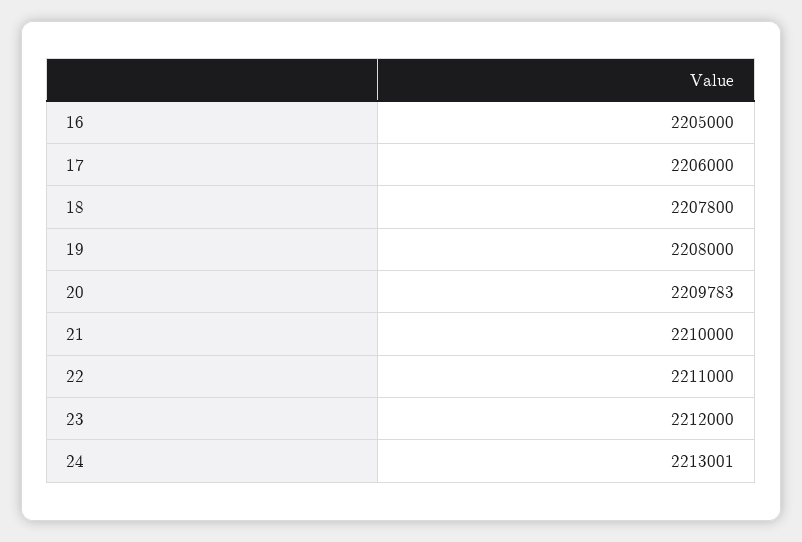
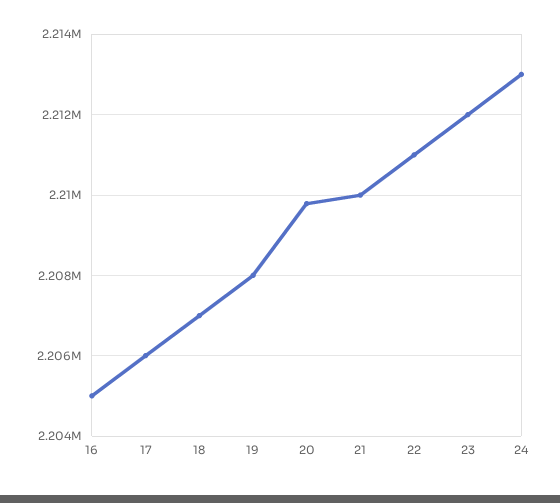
  {
    "16": 2205000,
    "17": 2206000,
-   "18": 2207800,
+   "18": 2207000,
    "19": 2208000,
    "20": 2209783,
    "21": 2210000,
    "22": 2211000,
    "23": 2212000,
    "24": 2213001
  }

